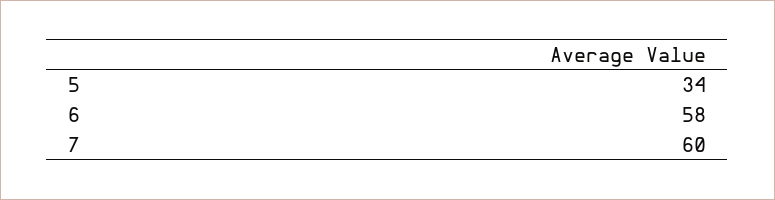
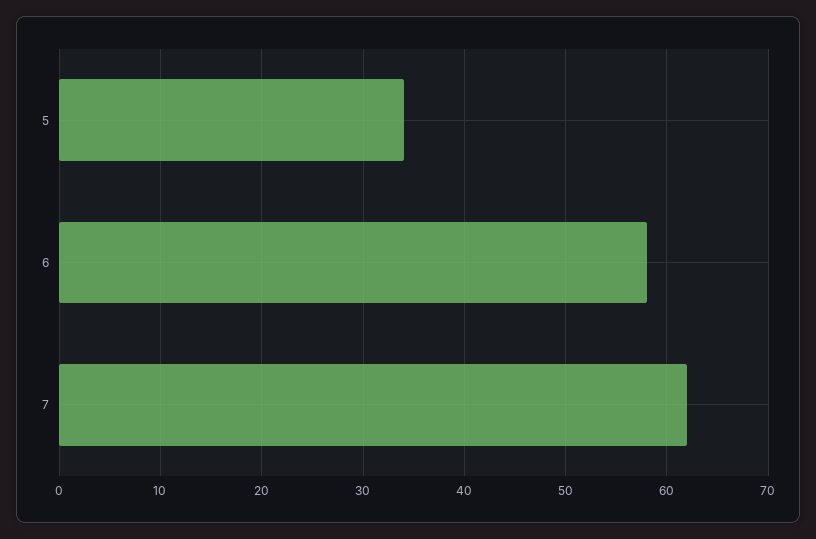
  {
    "5": 34,
    "6": 58,
-   "7": 60
+   "7": 62
  }

